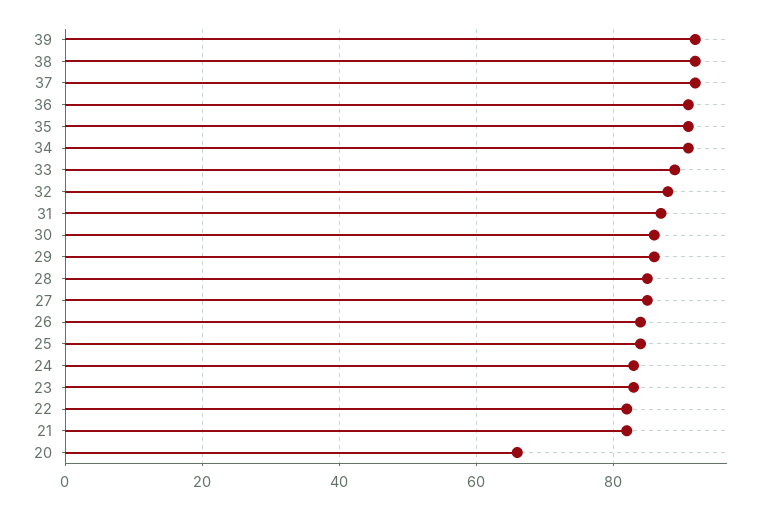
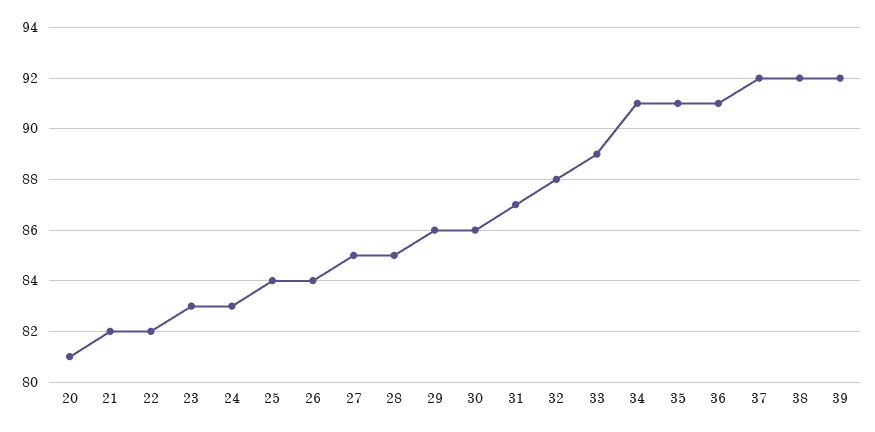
  {
    "39": 92,
    "38": 92,
    "37": 92,
    "36": 91,
    "35": 91,
    "34": 91,
    "33": 89,
    "32": 88,
    "31": 87,
    "30": 86,
    "29": 86,
    "28": 85,
    "27": 85,
    "26": 84,
    "25": 84,
    "24": 83,
    "23": 83,
    "22": 82,
    "21": 82,
-   "20": 65
+   "20": 81
  }

